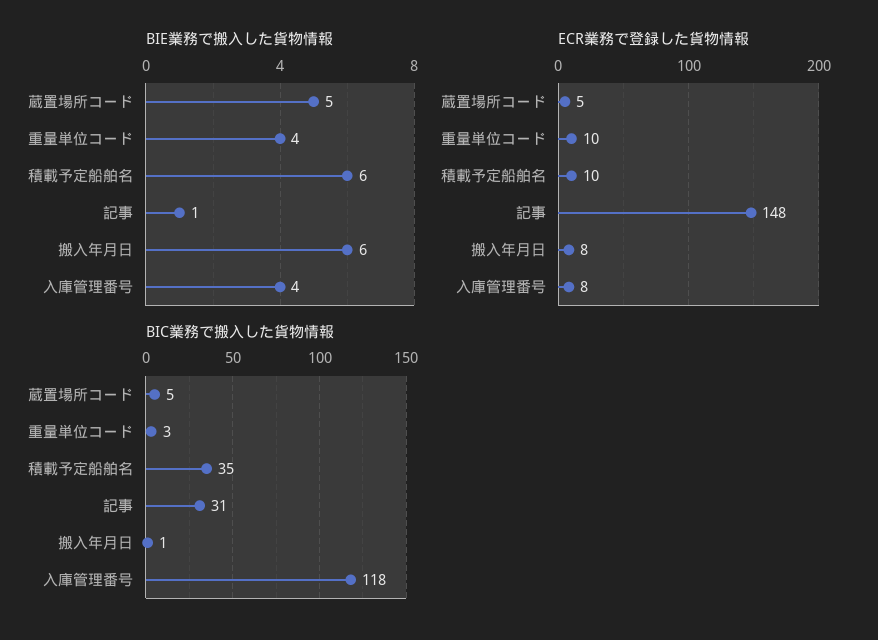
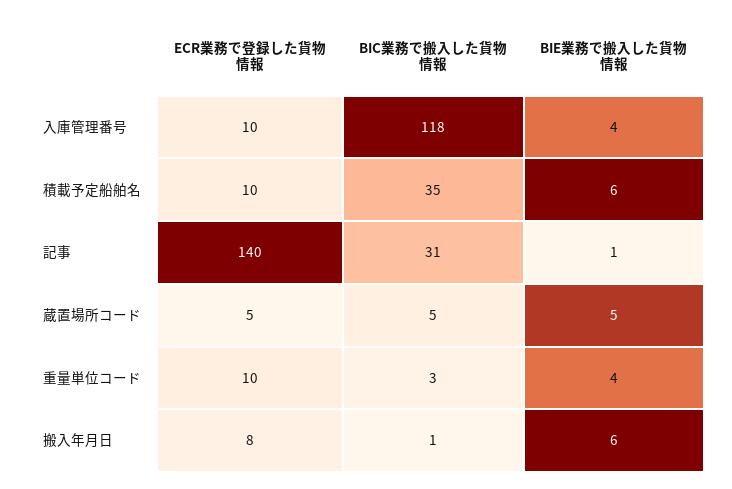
  {
    "BIE業務で搬入した貨物情報": {
      "蔵置場所コード": 5,
      "重量単位コード": 4,
      "積載予定船舶名": 6,
      "記事": 1,
      "搬入年月日": 6,
      "入庫管理番号": 4
    },
    "ECR業務で登録した貨物情報": {
      "蔵置場所コード": 5,
      "重量単位コード": 10,
      "積載予定船舶名": 10,
-     "記事": 148,
+     "記事": 140,
      "搬入年月日": 8,
-     "入庫管理番号": 8
+     "入庫管理番号": 10
    },
    "BIC業務で搬入した貨物情報": {
      "蔵置場所コード": 5,
      "重量単位コード": 3,
      "積載予定船舶名": 35,
      "記事": 31,
      "搬入年月日": 1,
      "入庫管理番号": 118
    }
  }

